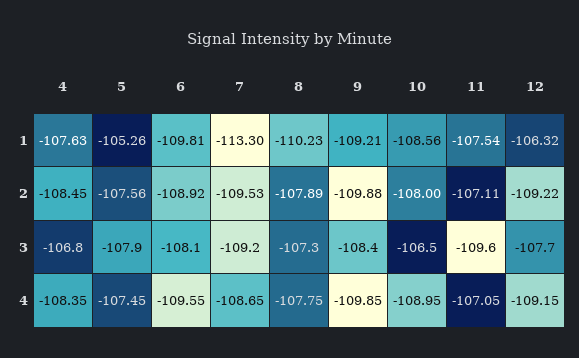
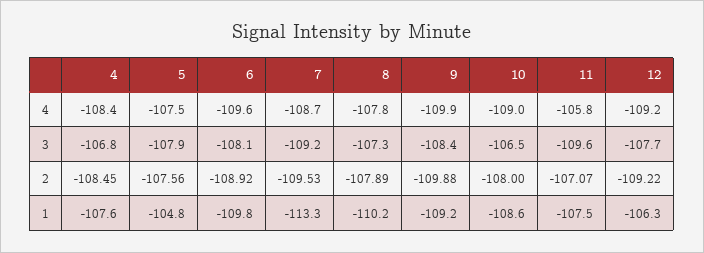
  {
    "4": {
      "1": -107.63,
      "2": -108.45,
      "3": -106.8,
      "4": -108.35
    },
    "5": {
-     "1": -105.26,
+     "1": -104.8,
      "2": -107.56,
      "3": -107.9,
      "4": -107.45
    },
    "6": {
      "1": -109.81,
      "2": -108.92,
      "3": -108.1,
      "4": -109.55
    },
    "7": {
      "1": -113.3,
      "2": -109.53,
      "3": -109.2,
      "4": -108.65
    },
    "8": {
      "1": -110.23,
      "2": -107.89,
      "3": -107.3,
      "4": -107.75
    },
    "9": {
      "1": -109.21,
      "2": -109.88,
      "3": -108.4,
      "4": -109.85
    },
    "10": {
      "1": -108.56,
      "2": -108,
      "3": -106.5,
      "4": -108.95
    },
    "11": {
      "1": -107.54,
-     "2": -107.11,
+     "2": -107.07,
      "3": -109.6,
-     "4": -107.05
+     "4": -105.8
    },
    "12": {
      "1": -106.32,
      "2": -109.22,
      "3": -107.7,
      "4": -109.15
    }
  }

